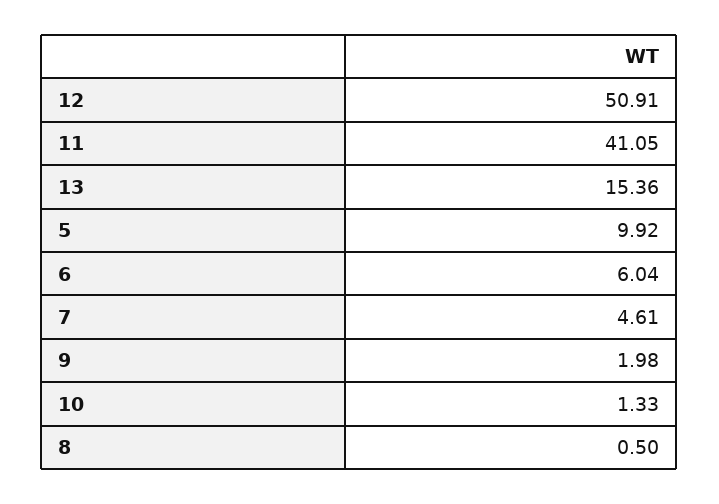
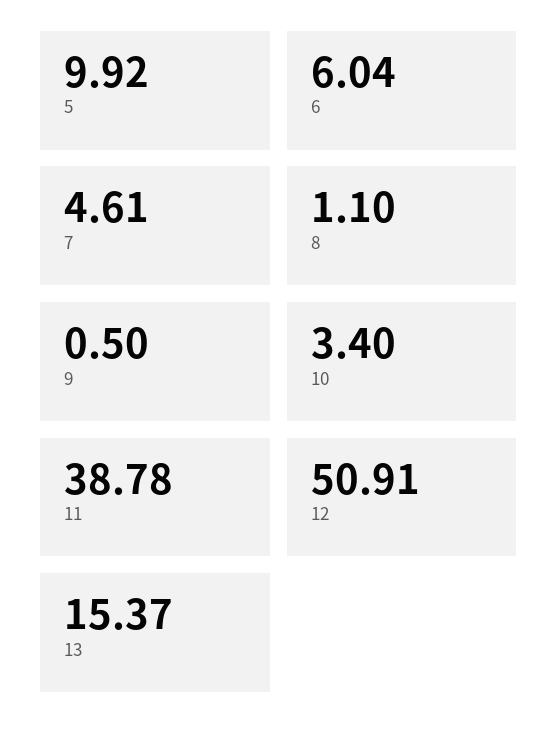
  {
    "12": 50.91,
-   "11": 41.05,
+   "11": 38.78,
-   "13": 15.36,
+   "13": 15.37,
    "5": 9.92,
    "6": 6.04,
    "7": 4.61,
-   "9": 1.98,
+   "9": 0.5,
-   "10": 1.33,
+   "10": 3.4,
-   "8": 0.5
+   "8": 1.1
  }

